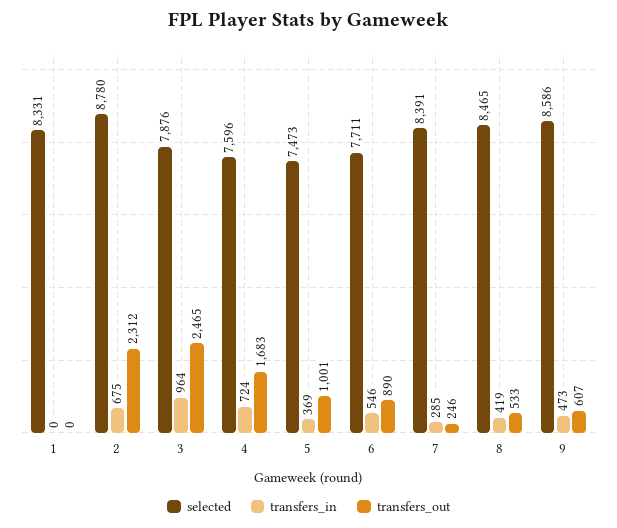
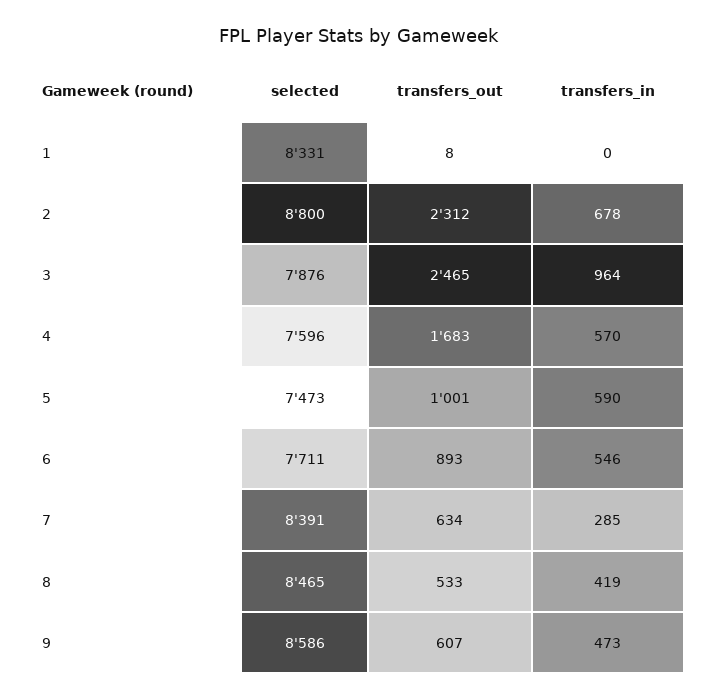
  {
    "selected": {
      "1": 8331,
-     "2": 8780,
+     "2": 8800,
      "3": 7876,
      "4": 7596,
      "5": 7473,
      "6": 7711,
      "7": 8391,
      "8": 8465,
      "9": 8586
    },
    "transfers_in": {
      "1": 0,
-     "2": 675,
+     "2": 678,
      "3": 964,
-     "4": 724,
+     "4": 570,
-     "5": 369,
+     "5": 590,
      "6": 546,
      "7": 285,
      "8": 419,
      "9": 473
    },
    "transfers_out": {
-     "1": 0,
+     "1": 8,
      "2": 2312,
      "3": 2465,
      "4": 1683,
      "5": 1001,
-     "6": 890,
+     "6": 893,
-     "7": 246,
+     "7": 634,
      "8": 533,
      "9": 607
    }
  }

